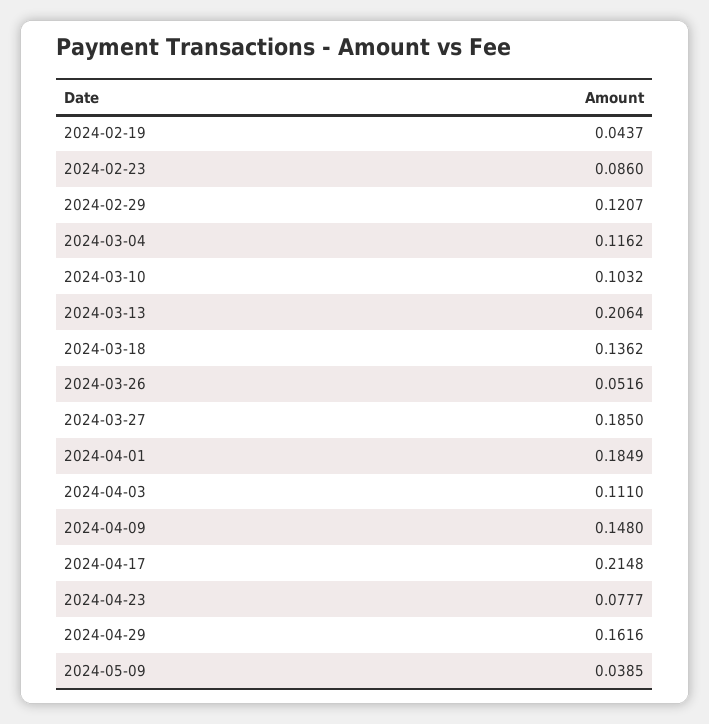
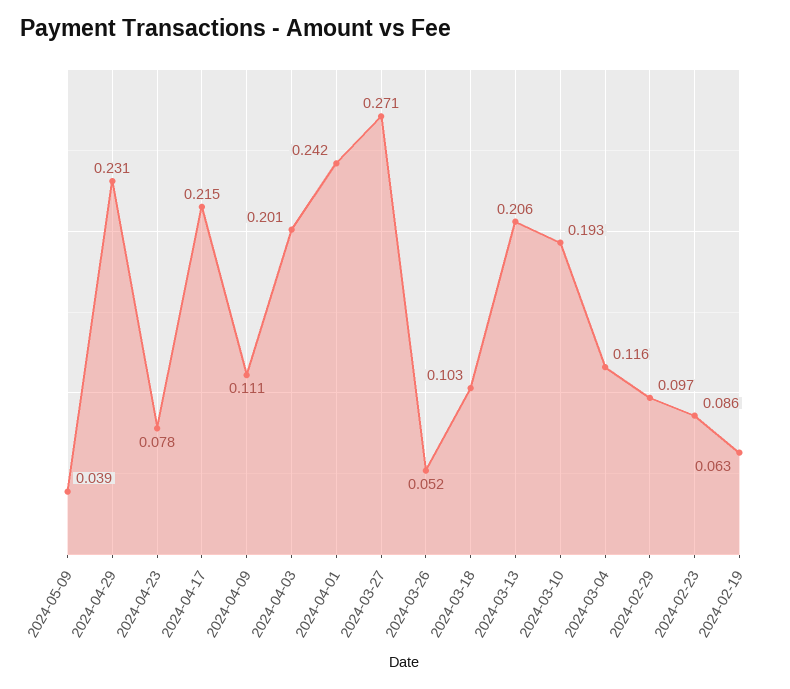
  {
-   "2024-02-19": 0.0437,
+   "2024-02-19": 0.063,
    "2024-02-23": 0.086,
-   "2024-02-29": 0.1207,
+   "2024-02-29": 0.097,
    "2024-03-04": 0.1162,
-   "2024-03-10": 0.1032,
+   "2024-03-10": 0.193,
    "2024-03-13": 0.2064,
-   "2024-03-18": 0.1362,
+   "2024-03-18": 0.103,
    "2024-03-26": 0.0516,
-   "2024-03-27": 0.185,
+   "2024-03-27": 0.271,
-   "2024-04-01": 0.1849,
+   "2024-04-01": 0.242,
-   "2024-04-03": 0.111,
+   "2024-04-03": 0.201,
-   "2024-04-09": 0.148,
+   "2024-04-09": 0.111,
    "2024-04-17": 0.2148,
    "2024-04-23": 0.0777,
-   "2024-04-29": 0.1616,
+   "2024-04-29": 0.231,
    "2024-05-09": 0.0385
  }

